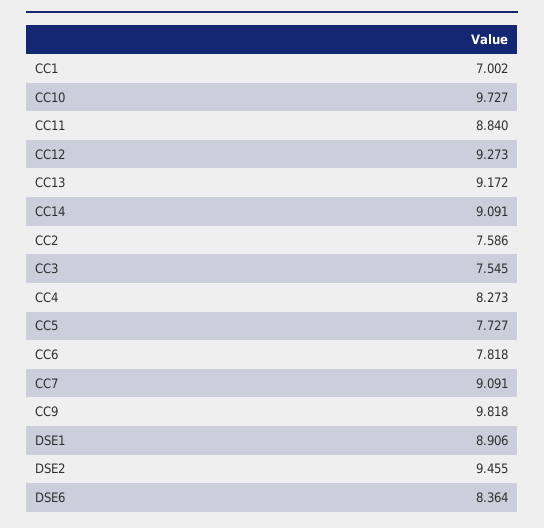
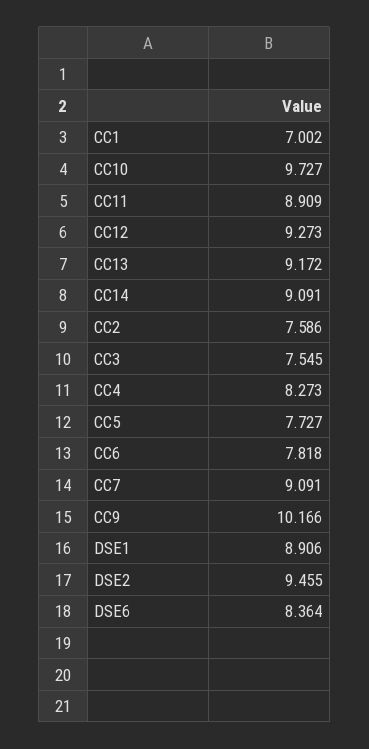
  {
    "CC1": 7.002,
    "CC10": 9.727,
-   "CC11": 8.84,
+   "CC11": 8.909,
    "CC12": 9.273,
    "CC13": 9.172,
    "CC14": 9.091,
    "CC2": 7.586,
    "CC3": 7.545,
    "CC4": 8.273,
    "CC5": 7.727,
    "CC6": 7.818,
    "CC7": 9.091,
-   "CC9": 9.818,
+   "CC9": 10.166,
    "DSE1": 8.906,
    "DSE2": 9.455,
    "DSE6": 8.364
  }

